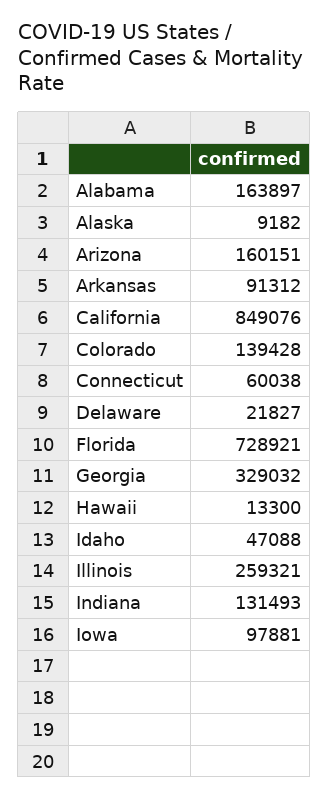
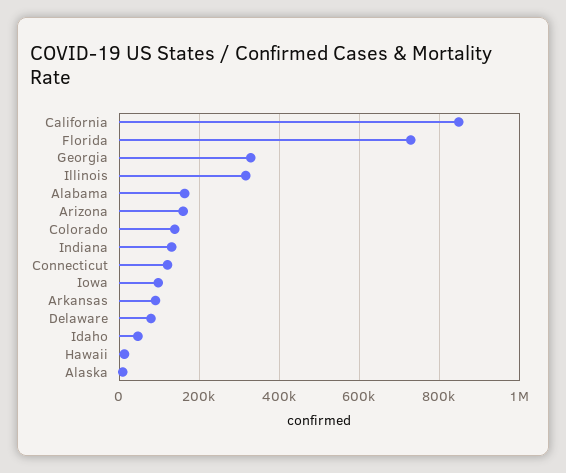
  {
    "Alabama": 163897,
    "Alaska": 9182,
    "Arizona": 160151,
    "Arkansas": 91312,
    "California": 849076,
    "Colorado": 139428,
-   "Connecticut": 60038,
+   "Connecticut": 120000,
-   "Delaware": 21827,
+   "Delaware": 80000,
    "Florida": 728921,
    "Georgia": 329032,
    "Hawaii": 13300,
    "Idaho": 47088,
-   "Illinois": 259321,
+   "Illinois": 320000,
    "Indiana": 131493,
    "Iowa": 97881
  }

